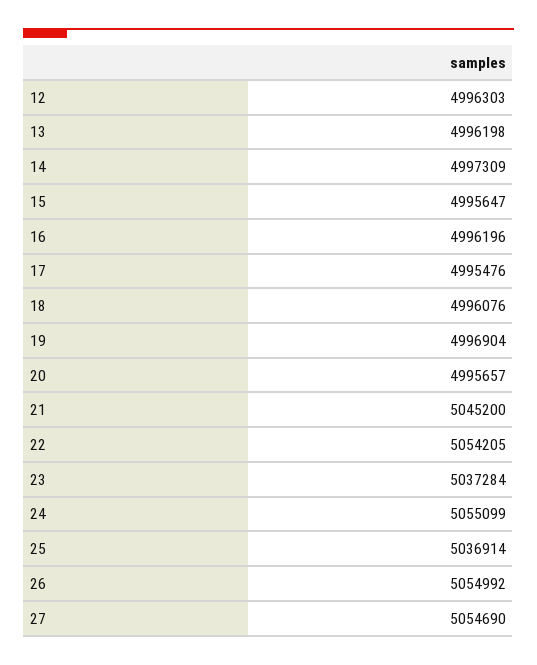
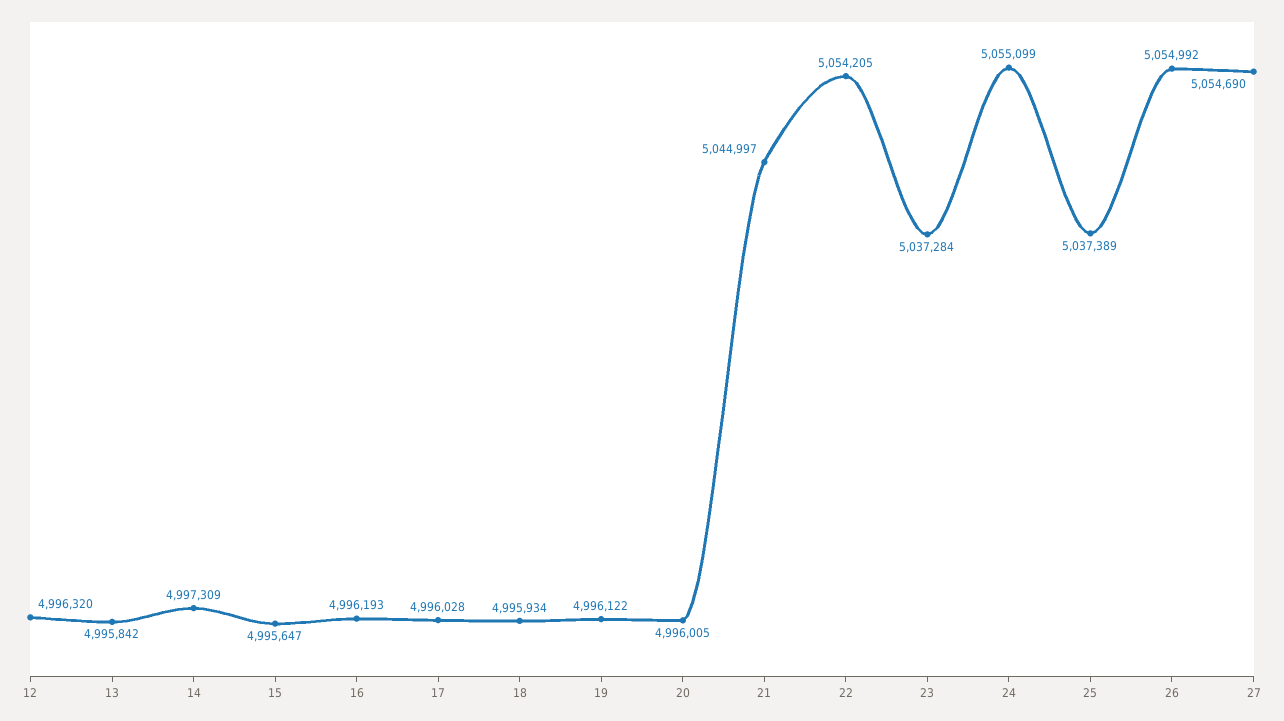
  {
-   "12": 4996303,
+   "12": 4996320,
-   "13": 4996198,
+   "13": 4995842,
    "14": 4997309,
    "15": 4995647,
-   "16": 4996196,
+   "16": 4996193,
-   "17": 4995476,
+   "17": 4996028,
-   "18": 4996076,
+   "18": 4995934,
-   "19": 4996904,
+   "19": 4996122,
-   "20": 4995657,
+   "20": 4996005,
-   "21": 5045200,
+   "21": 5044997,
    "22": 5054205,
    "23": 5037284,
    "24": 5055099,
-   "25": 5036914,
+   "25": 5037389,
    "26": 5054992,
    "27": 5054690
  }

